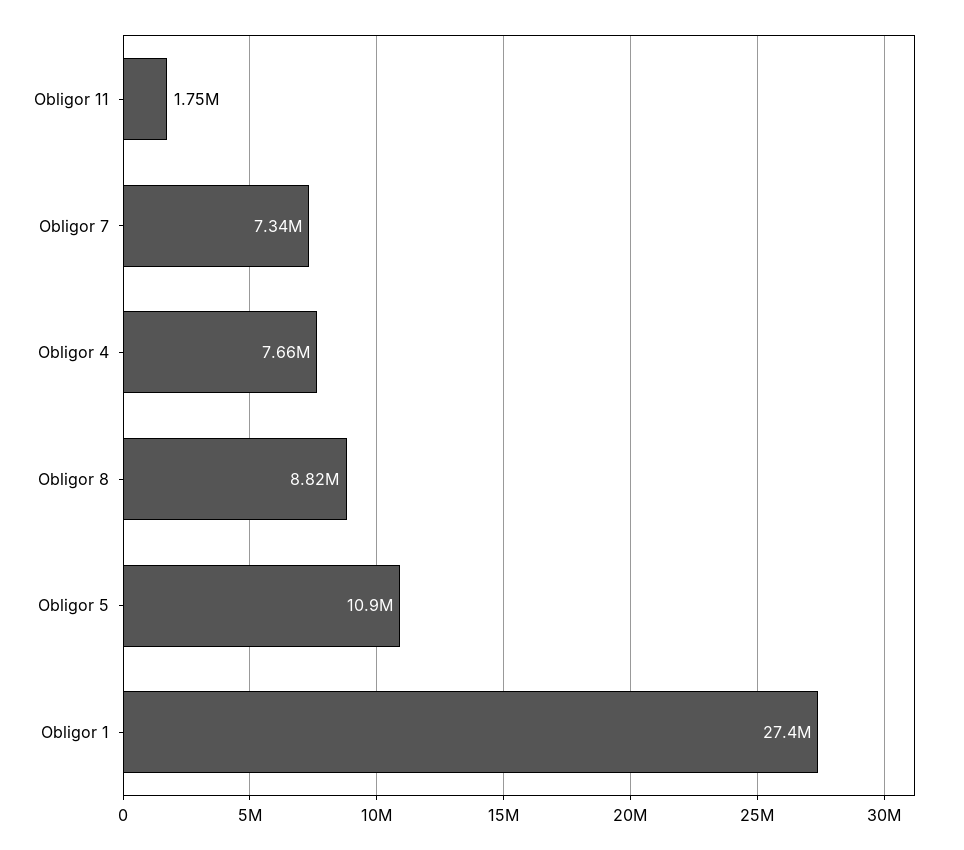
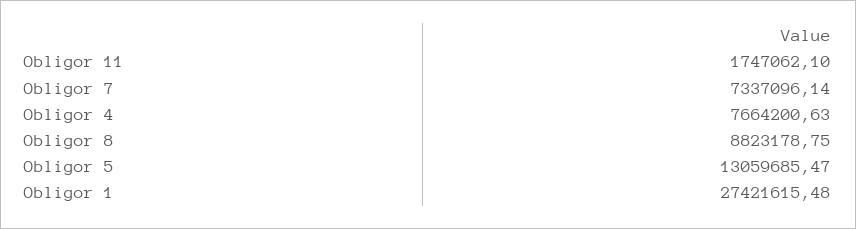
  {
    "Obligor 11": 1747062.1,
    "Obligor 7": 7337096.14,
    "Obligor 4": 7664200.63,
    "Obligor 8": 8823178.75,
-   "Obligor 5": 10900000,
+   "Obligor 5": 13059685.47,
    "Obligor 1": 27421615.48
  }

